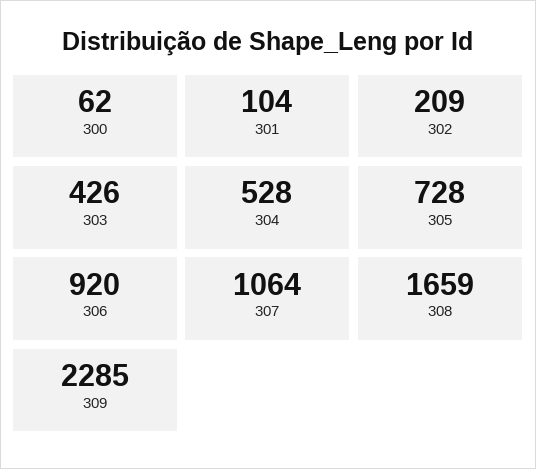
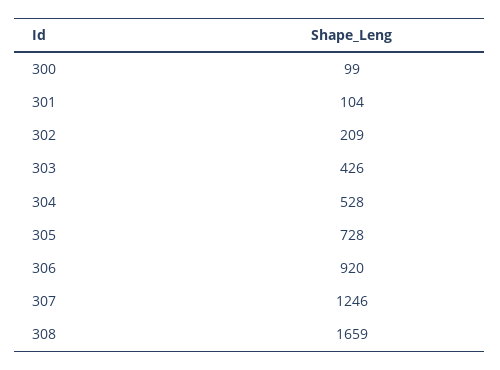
  {
-   "300": 62,
+   "300": 99,
    "301": 104,
    "302": 209,
    "303": 426,
    "304": 528,
    "305": 728,
    "306": 920,
-   "307": 1064,
+   "307": 1246,
-   "308": 1659,
+   "308": 1659
-   "309": 2285
  }

